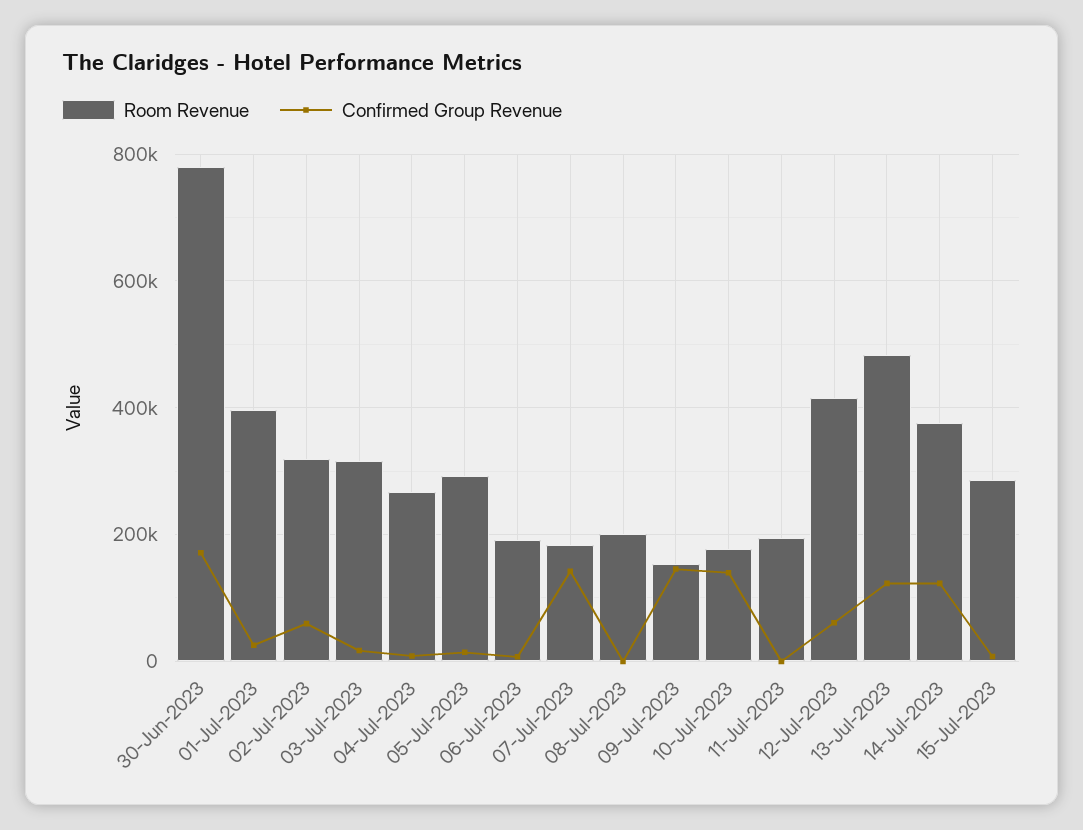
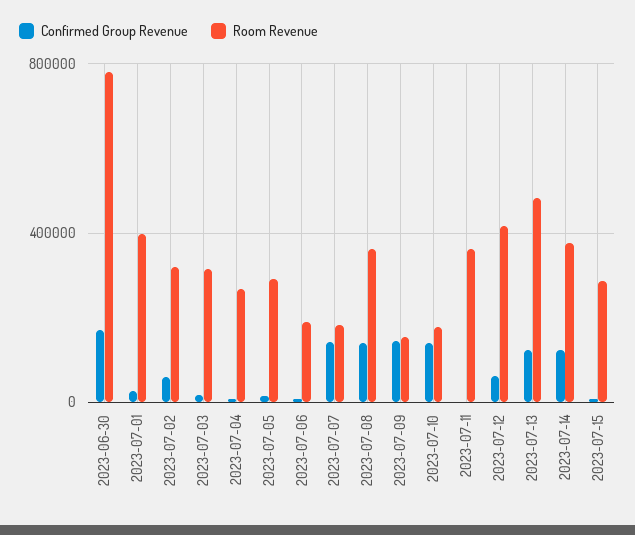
  {
    "Room Revenue": {
      "30-Jun-2023": 780000,
      "01-Jul-2023": 400000,
      "02-Jul-2023": 320000,
      "03-Jul-2023": 320000,
      "04-Jul-2023": 260000,
      "05-Jul-2023": 300000,
      "06-Jul-2023": 200000,
      "07-Jul-2023": 180000,
-     "08-Jul-2023": 200000,
+     "08-Jul-2023": 350000,
      "09-Jul-2023": 160000,
      "10-Jul-2023": 180000,
-     "11-Jul-2023": 200000,
+     "11-Jul-2023": 350000,
      "12-Jul-2023": 420000,
      "13-Jul-2023": 480000,
      "14-Jul-2023": 380000,
      "15-Jul-2023": 280000
    },
    "Confirmed Group Revenue": {
      "30-Jun-2023": 180000,
      "01-Jul-2023": 20000,
      "02-Jul-2023": 60000,
      "03-Jul-2023": 20000,
      "04-Jul-2023": 0,
      "05-Jul-2023": 20000,
      "06-Jul-2023": 0,
      "07-Jul-2023": 140000,
-     "08-Jul-2023": 0,
+     "08-Jul-2023": 150000,
      "09-Jul-2023": 140000,
      "10-Jul-2023": 140000,
      "11-Jul-2023": 0,
      "12-Jul-2023": 60000,
      "13-Jul-2023": 120000,
      "14-Jul-2023": 120000,
      "15-Jul-2023": 0
    }
  }

